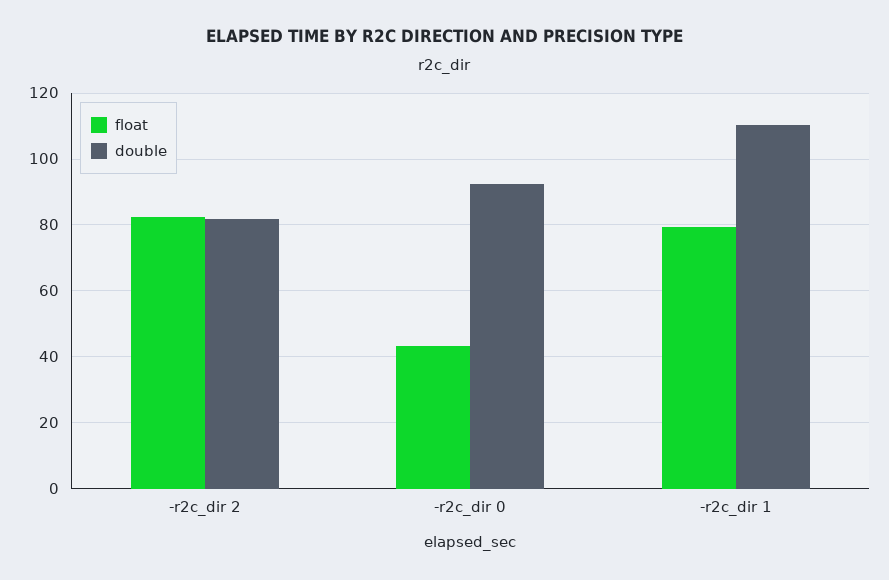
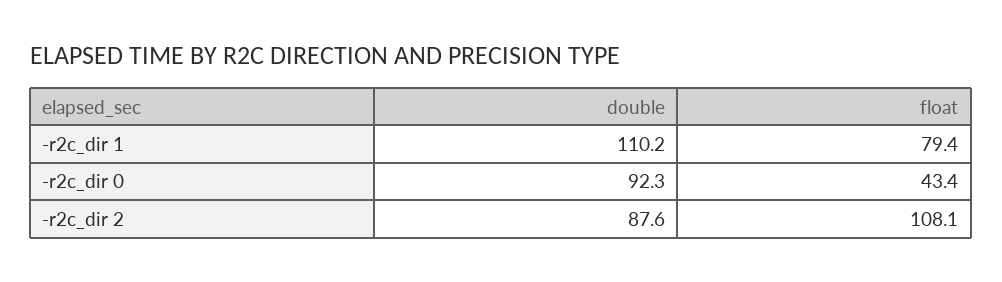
  {
    "float": {
-     "-r2c_dir 2": 82,
+     "-r2c_dir 2": 108.1,
      "-r2c_dir 0": 43.4,
      "-r2c_dir 1": 79.4
    },
    "double": {
-     "-r2c_dir 2": 82,
+     "-r2c_dir 2": 87.6,
      "-r2c_dir 0": 92.3,
      "-r2c_dir 1": 110.2
    }
  }

